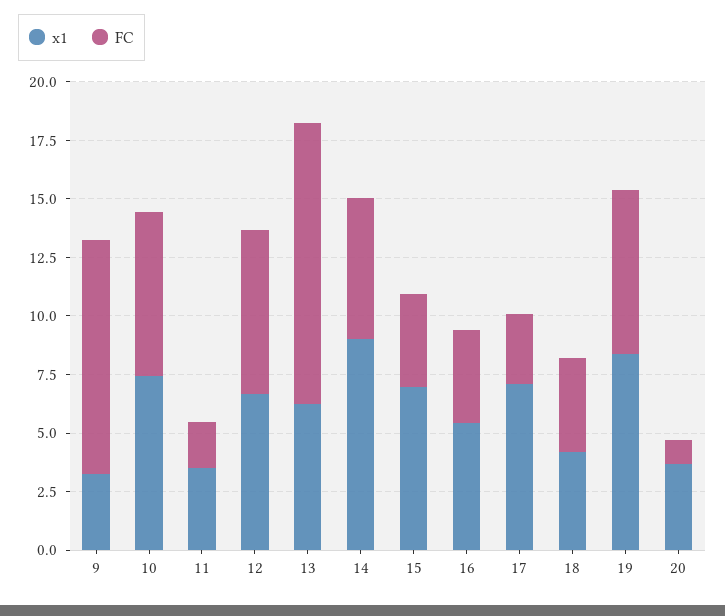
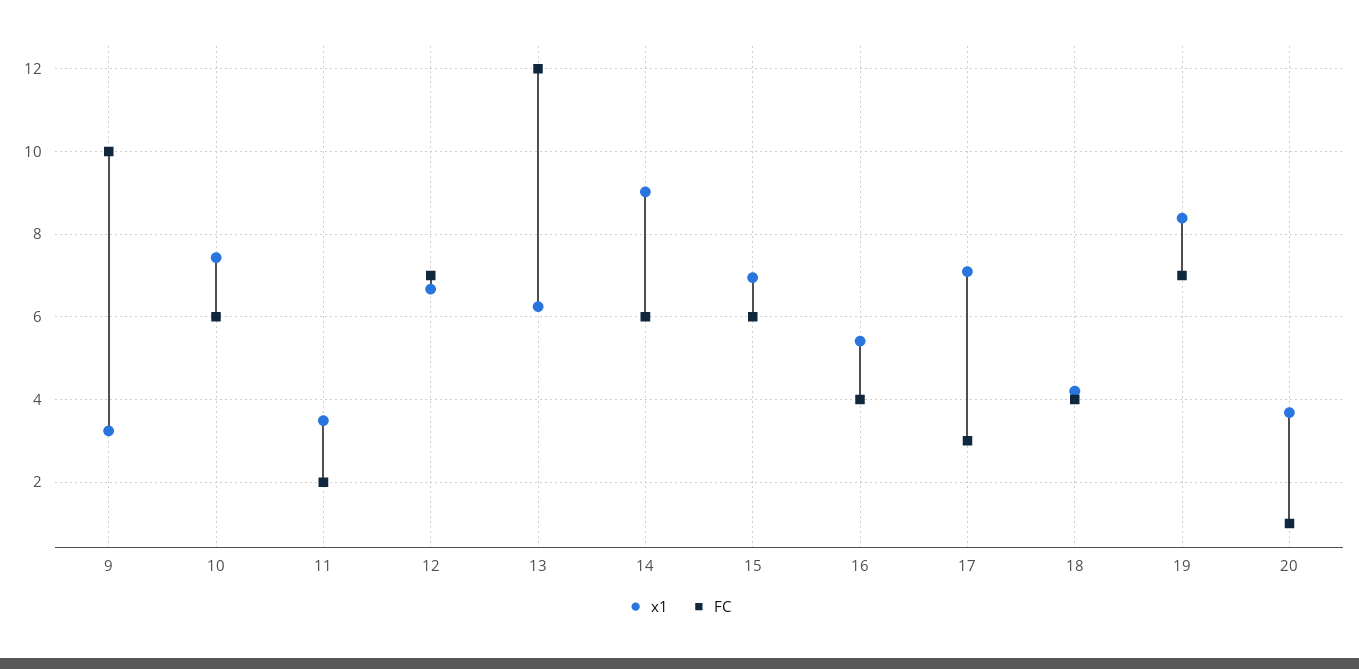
  {
    "x1": {
      "9": 3.2,
      "10": 7.4,
      "11": 3.4,
      "12": 6.6,
      "13": 6.2,
      "14": 9,
      "15": 7,
      "16": 5.4,
      "17": 7,
      "18": 4.2,
      "19": 8.4,
      "20": 3.6
    },
    "FC": {
      "9": 10,
-     "10": 7,
+     "10": 6,
      "11": 2,
      "12": 7,
      "13": 12,
      "14": 6,
-     "15": 4,
+     "15": 6,
      "16": 4,
      "17": 3,
      "18": 4,
      "19": 7,
      "20": 1
    }
  }

